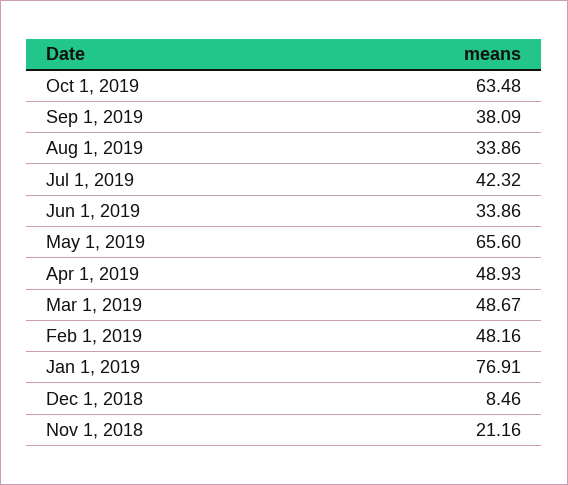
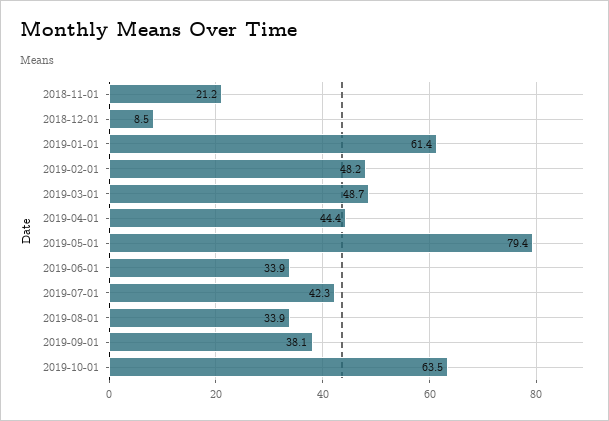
  {
    "Oct 1, 2019": 63.48,
    "Sep 1, 2019": 38.09,
    "Aug 1, 2019": 33.86,
    "Jul 1, 2019": 42.32,
    "Jun 1, 2019": 33.86,
-   "May 1, 2019": 65.6,
+   "May 1, 2019": 79.4,
-   "Apr 1, 2019": 48.93,
+   "Apr 1, 2019": 44.4,
    "Mar 1, 2019": 48.67,
    "Feb 1, 2019": 48.16,
-   "Jan 1, 2019": 76.91,
+   "Jan 1, 2019": 61.4,
    "Dec 1, 2018": 8.46,
    "Nov 1, 2018": 21.16
  }

